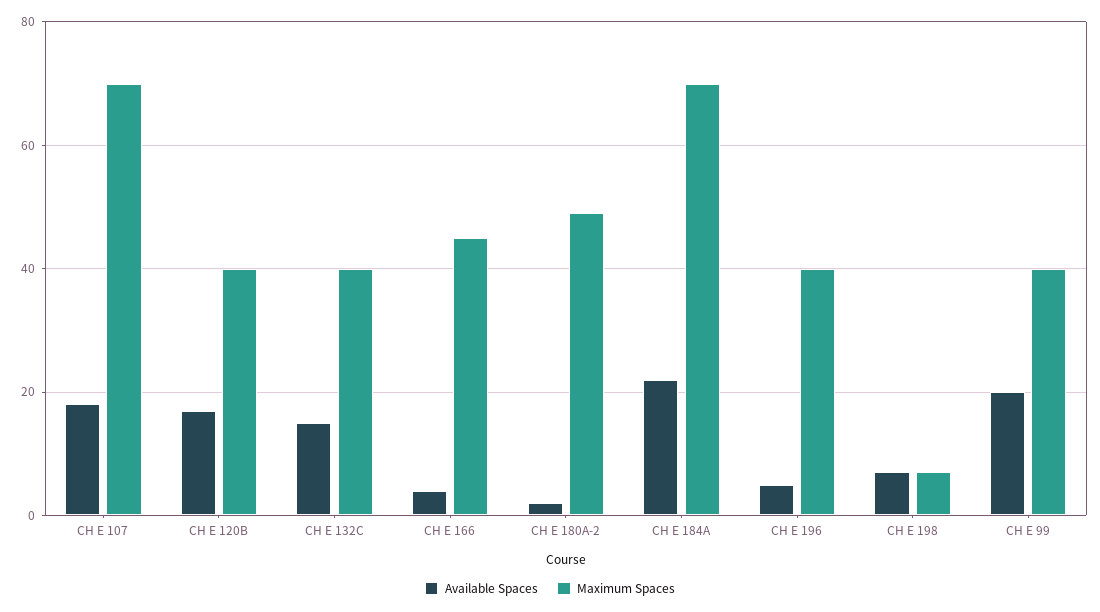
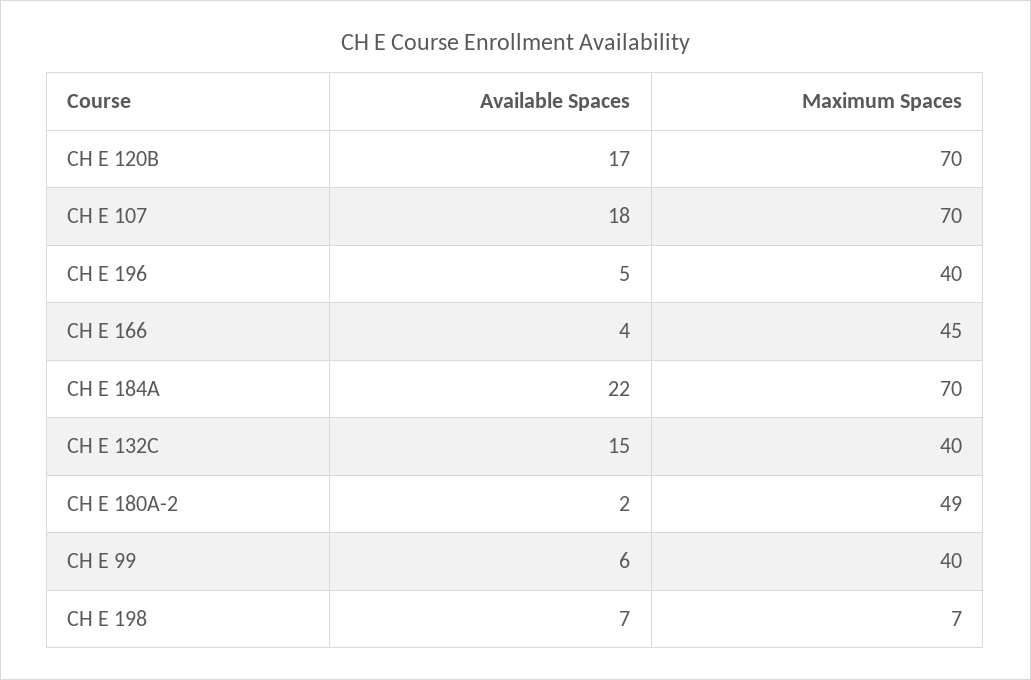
  {
    "Available Spaces": {
      "CH E 107": 18,
      "CH E 120B": 17,
      "CH E 132C": 15,
      "CH E 166": 4,
      "CH E 180A-2": 2,
      "CH E 184A": 22,
      "CH E 196": 5,
      "CH E 198": 7,
-     "CH E 99": 20
+     "CH E 99": 6
    },
    "Maximum Spaces": {
      "CH E 107": 70,
-     "CH E 120B": 40,
+     "CH E 120B": 70,
      "CH E 132C": 40,
      "CH E 166": 45,
      "CH E 180A-2": 49,
      "CH E 184A": 70,
      "CH E 196": 40,
      "CH E 198": 7,
      "CH E 99": 40
    }
  }

